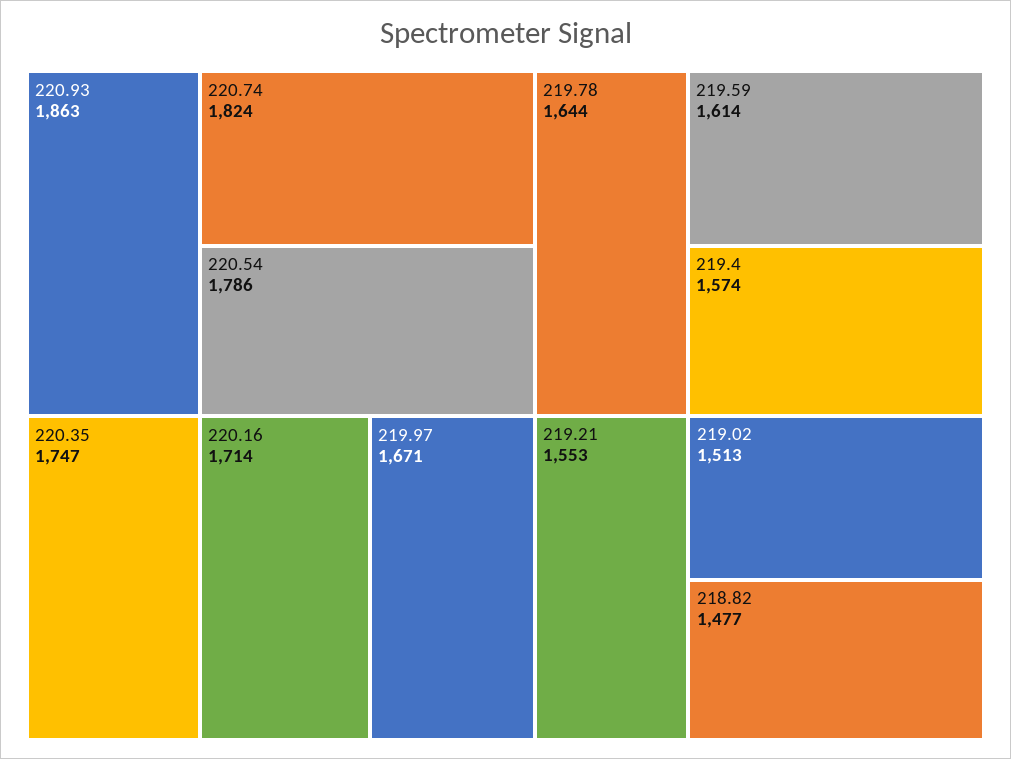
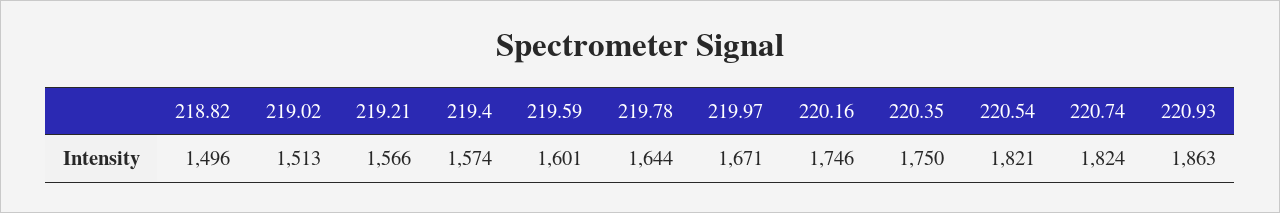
  {
    "220.93": 1863,
    "220.74": 1824,
-   "220.54": 1786,
+   "220.54": 1821,
-   "220.35": 1747,
+   "220.35": 1750,
-   "220.16": 1714,
+   "220.16": 1746,
    "219.97": 1671,
    "219.78": 1644,
-   "219.59": 1614,
+   "219.59": 1601,
    "219.4": 1574,
-   "219.21": 1553,
+   "219.21": 1566,
    "219.02": 1513,
-   "218.82": 1477
+   "218.82": 1496
  }

